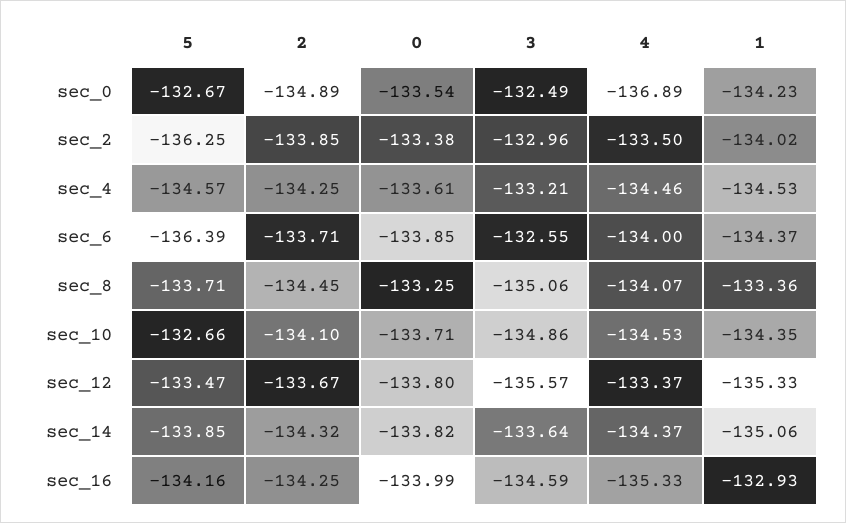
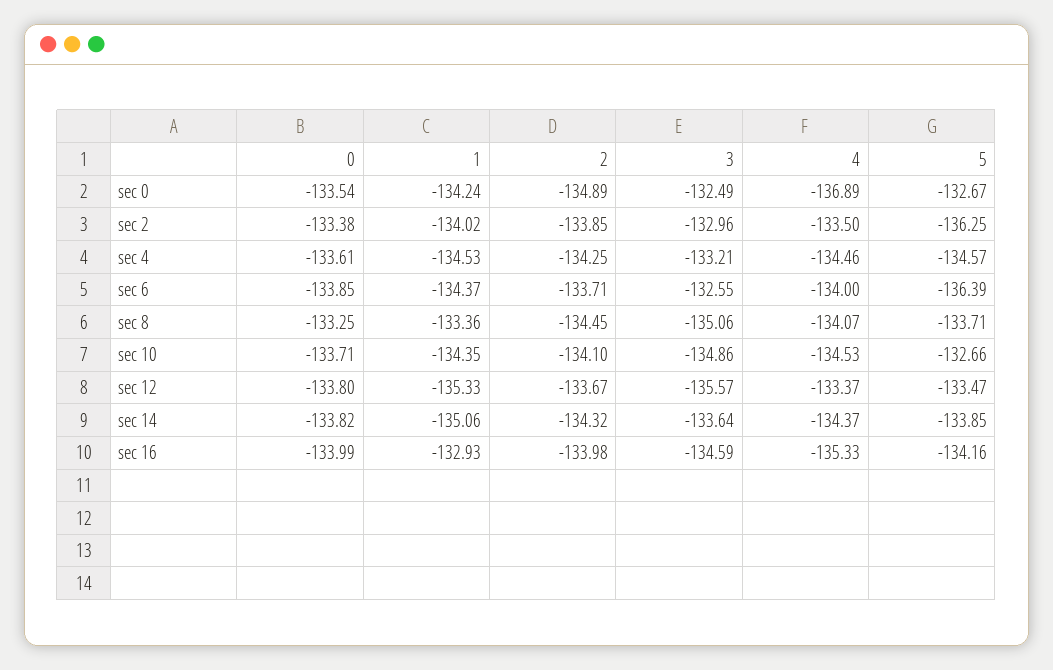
  {
    "5": {
      "sec_0": -132.67,
      "sec_2": -136.25,
      "sec_4": -134.57,
      "sec_6": -136.39,
      "sec_8": -133.71,
      "sec_10": -132.66,
      "sec_12": -133.47,
      "sec_14": -133.85,
      "sec_16": -134.16
    },
    "2": {
      "sec_0": -134.89,
      "sec_2": -133.85,
      "sec_4": -134.25,
      "sec_6": -133.71,
      "sec_8": -134.45,
      "sec_10": -134.1,
      "sec_12": -133.67,
      "sec_14": -134.32,
-     "sec_16": -134.25
+     "sec_16": -133.98
    },
    "0": {
      "sec_0": -133.54,
      "sec_2": -133.38,
      "sec_4": -133.61,
      "sec_6": -133.85,
      "sec_8": -133.25,
      "sec_10": -133.71,
      "sec_12": -133.8,
      "sec_14": -133.82,
      "sec_16": -133.99
    },
    "3": {
      "sec_0": -132.49,
      "sec_2": -132.96,
      "sec_4": -133.21,
      "sec_6": -132.55,
      "sec_8": -135.06,
      "sec_10": -134.86,
      "sec_12": -135.57,
      "sec_14": -133.64,
      "sec_16": -134.59
    },
    "4": {
      "sec_0": -136.89,
      "sec_2": -133.5,
      "sec_4": -134.46,
      "sec_6": -134,
      "sec_8": -134.07,
      "sec_10": -134.53,
      "sec_12": -133.37,
      "sec_14": -134.37,
      "sec_16": -135.33
    },
    "1": {
-     "sec_0": -134.23,
+     "sec_0": -134.24,
      "sec_2": -134.02,
      "sec_4": -134.53,
      "sec_6": -134.37,
      "sec_8": -133.36,
      "sec_10": -134.35,
      "sec_12": -135.33,
      "sec_14": -135.06,
      "sec_16": -132.93
    }
  }

